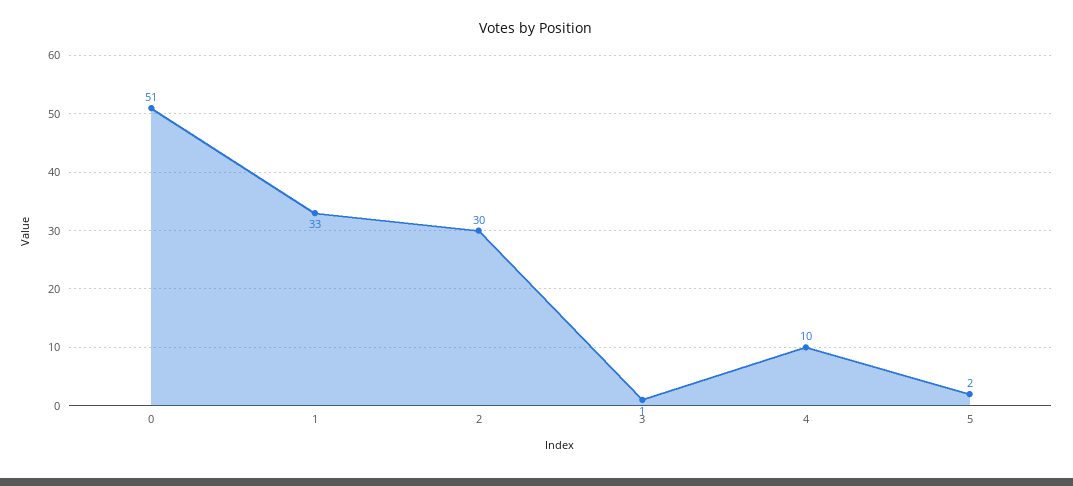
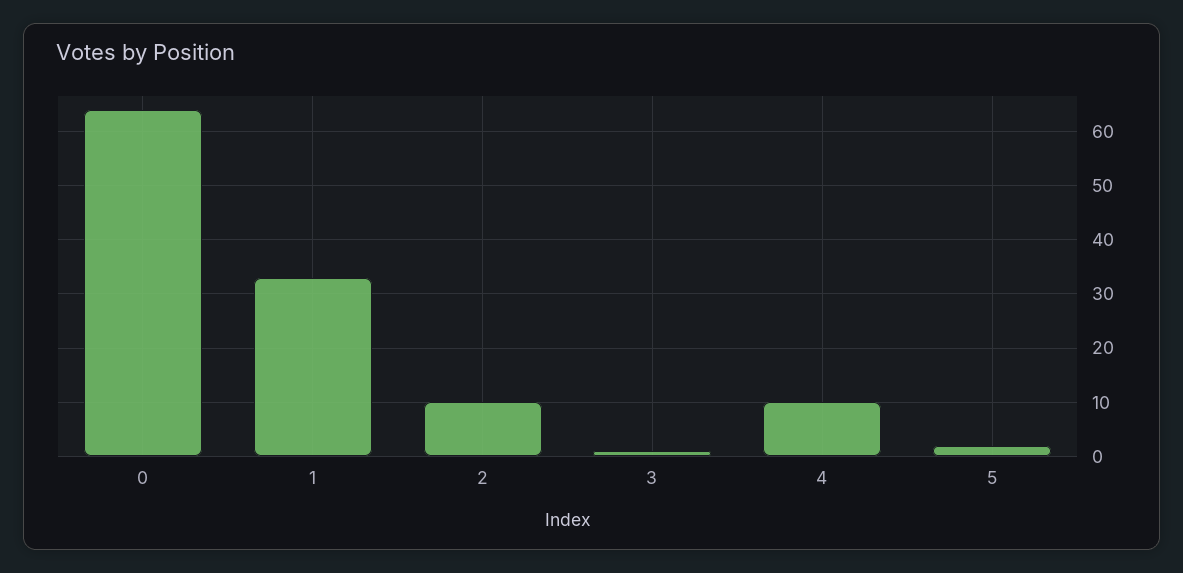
  {
-   "0": 51,
+   "0": 65,
    "1": 33,
-   "2": 30,
+   "2": 10,
    "3": 1,
    "4": 10,
    "5": 2
  }

